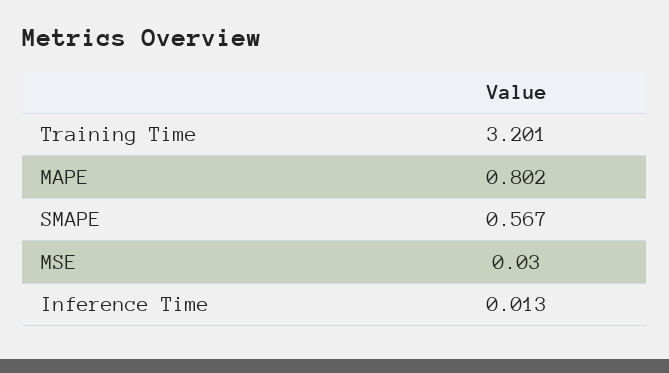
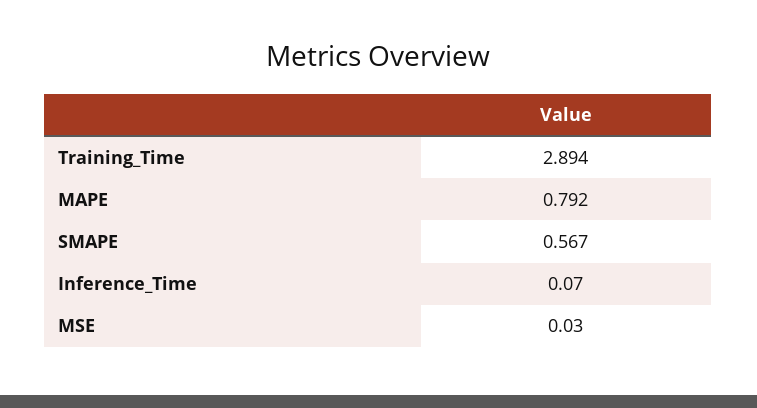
  {
-   "Training Time": 3.201,
+   "Training Time": 2.894,
-   "MAPE": 0.802,
+   "MAPE": 0.792,
    "SMAPE": 0.567,
    "MSE": 0.03,
-   "Inference Time": 0.013
+   "Inference Time": 0.07
  }

